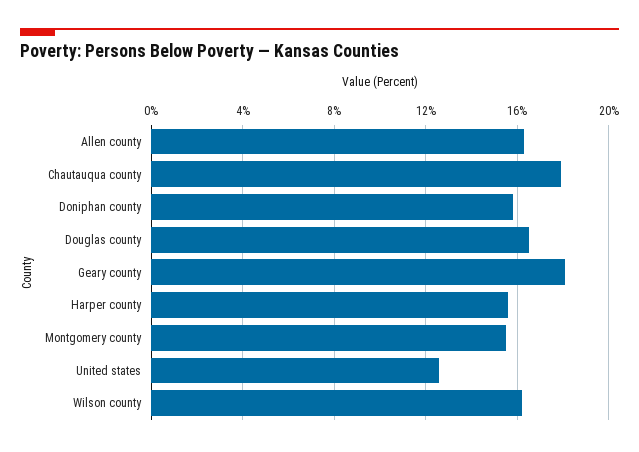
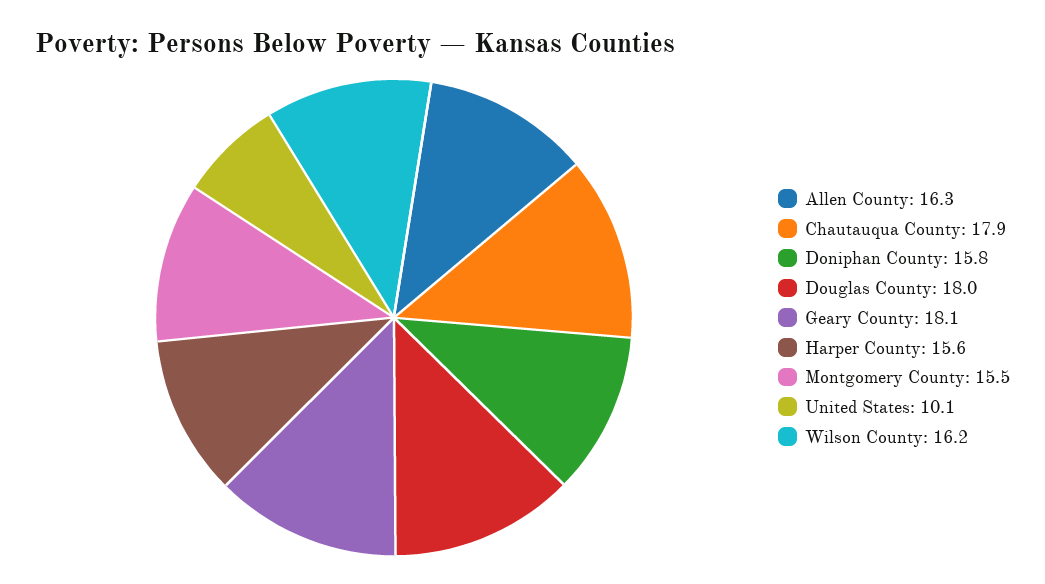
  {
    "Allen county": 16.3,
    "Chautauqua county": 17.9,
    "Doniphan county": 15.8,
-   "Douglas county": 16.5,
+   "Douglas county": 18,
    "Geary county": 18.1,
    "Harper county": 15.6,
    "Montgomery county": 15.5,
-   "United states": 12.5,
+   "United states": 10.1,
    "Wilson county": 16.2
  }

